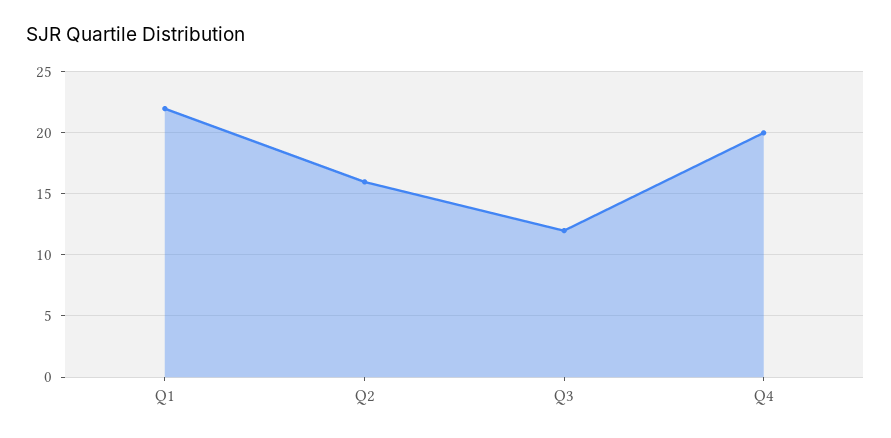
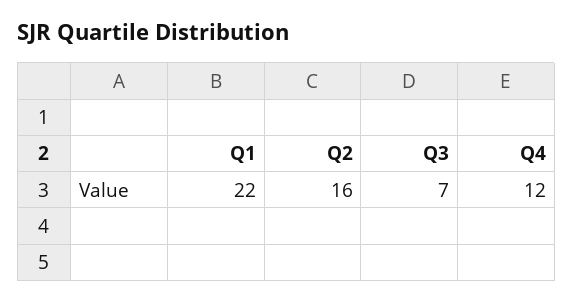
  {
    "Q1": 22,
    "Q2": 16,
-   "Q3": 12,
+   "Q3": 7,
-   "Q4": 20
+   "Q4": 12
  }

